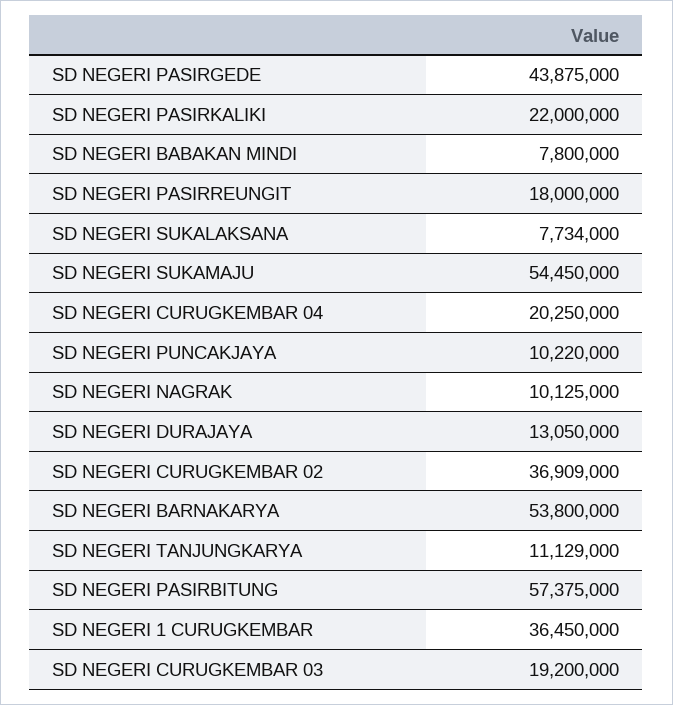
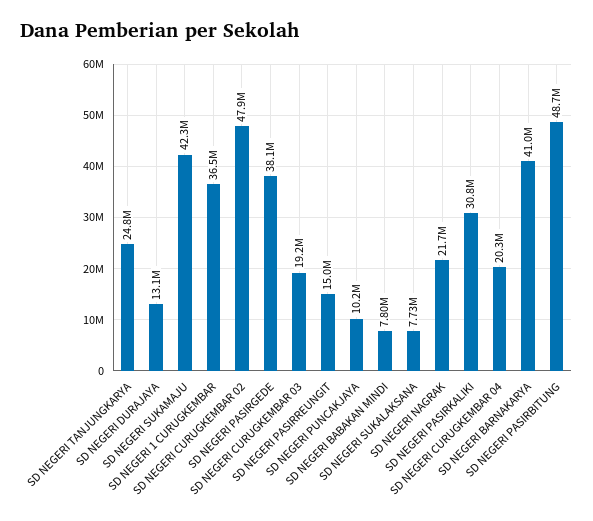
  {
-   "SD NEGERI PASIRGEDE": 43875000,
+   "SD NEGERI PASIRGEDE": 38100000,
-   "SD NEGERI PASIRKALIKI": 22000000,
+   "SD NEGERI PASIRKALIKI": 30800000,
    "SD NEGERI BABAKAN MINDI": 7800000,
-   "SD NEGERI PASIRREUNGIT": 18000000,
+   "SD NEGERI PASIRREUNGIT": 15000000,
    "SD NEGERI SUKALAKSANA": 7734000,
-   "SD NEGERI SUKAMAJU": 54450000,
+   "SD NEGERI SUKAMAJU": 42300000,
    "SD NEGERI CURUGKEMBAR 04": 20250000,
    "SD NEGERI PUNCAKJAYA": 10220000,
-   "SD NEGERI NAGRAK": 10125000,
+   "SD NEGERI NAGRAK": 21700000,
    "SD NEGERI DURAJAYA": 13050000,
-   "SD NEGERI CURUGKEMBAR 02": 36909000,
+   "SD NEGERI CURUGKEMBAR 02": 47900000,
-   "SD NEGERI BARNAKARYA": 53800000,
+   "SD NEGERI BARNAKARYA": 41000000,
-   "SD NEGERI TANJUNGKARYA": 11129000,
+   "SD NEGERI TANJUNGKARYA": 24800000,
-   "SD NEGERI PASIRBITUNG": 57375000,
+   "SD NEGERI PASIRBITUNG": 48700000,
    "SD NEGERI 1 CURUGKEMBAR": 36450000,
    "SD NEGERI CURUGKEMBAR 03": 19200000
  }

